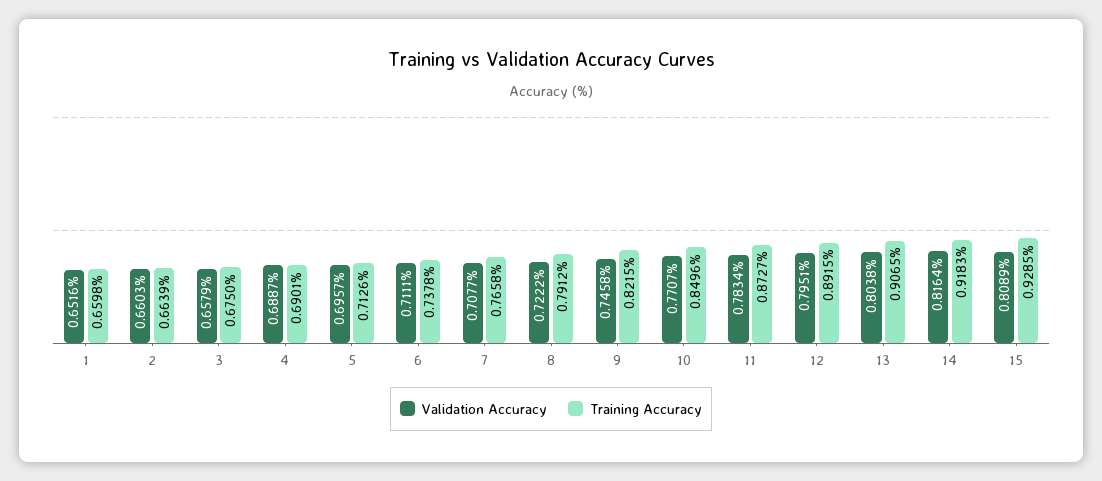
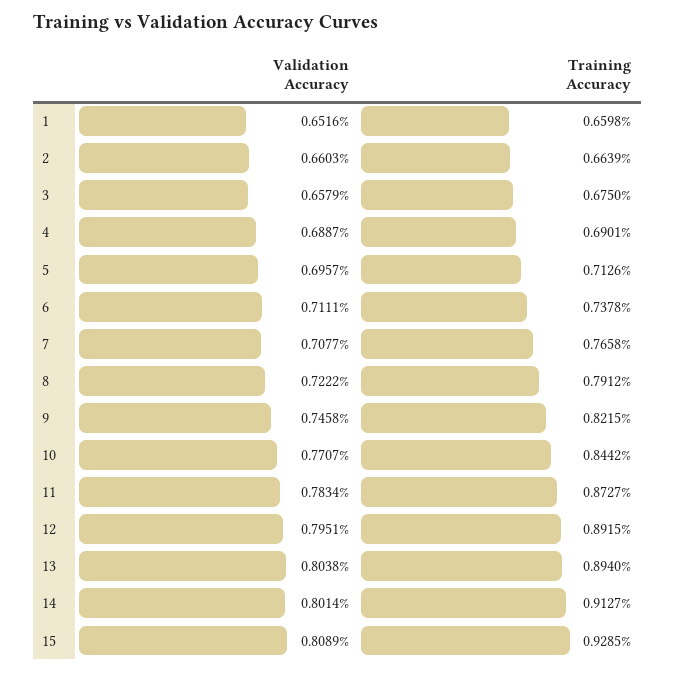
  {
    "Validation Accuracy": {
      "1": 0.6516,
      "2": 0.6603,
      "3": 0.6579,
      "4": 0.6887,
      "5": 0.6957,
      "6": 0.7111,
      "7": 0.7077,
      "8": 0.7222,
      "9": 0.7458,
      "10": 0.7707,
      "11": 0.7834,
      "12": 0.7951,
      "13": 0.8038,
-     "14": 0.8164,
+     "14": 0.8014,
      "15": 0.8089
    },
    "Training Accuracy": {
      "1": 0.6598,
      "2": 0.6639,
      "3": 0.675,
      "4": 0.6901,
      "5": 0.7126,
      "6": 0.7378,
      "7": 0.7658,
      "8": 0.7912,
      "9": 0.8215,
-     "10": 0.8496,
+     "10": 0.8442,
      "11": 0.8727,
      "12": 0.8915,
-     "13": 0.9065,
+     "13": 0.894,
-     "14": 0.9183,
+     "14": 0.9127,
      "15": 0.9285
    }
  }

